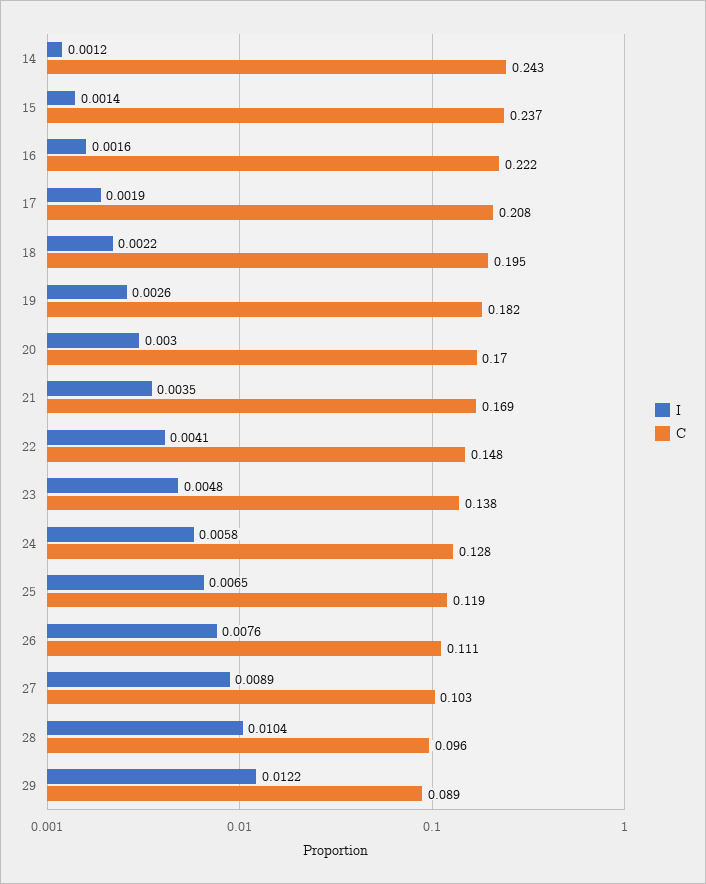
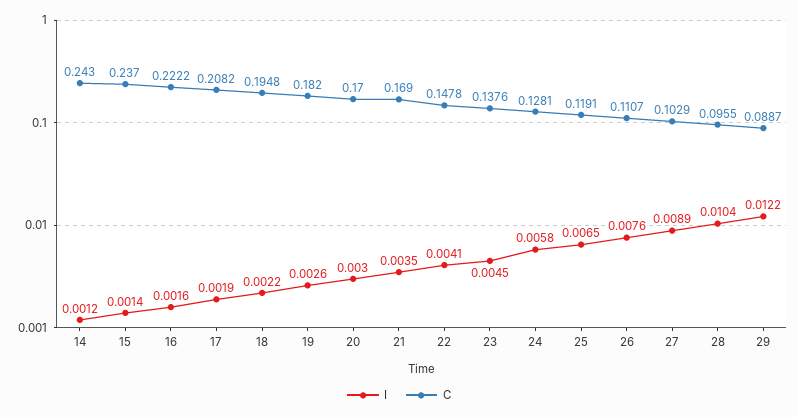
  {
    "I": {
      "14": 0.0012,
      "15": 0.0014,
      "16": 0.0016,
      "17": 0.0019,
      "18": 0.0022,
      "19": 0.0026,
      "20": 0.003,
      "21": 0.0035,
      "22": 0.0041,
-     "23": 0.0048,
+     "23": 0.0045,
      "24": 0.0058,
      "25": 0.0065,
      "26": 0.0076,
      "27": 0.0089,
      "28": 0.0104,
      "29": 0.0122
    },
    "C": {
      "14": 0.243,
      "15": 0.237,
      "16": 0.2222,
      "17": 0.2082,
      "18": 0.1948,
      "19": 0.182,
      "20": 0.17,
      "21": 0.169,
      "22": 0.1478,
      "23": 0.1376,
      "24": 0.1281,
      "25": 0.1191,
      "26": 0.1107,
      "27": 0.1029,
      "28": 0.0955,
      "29": 0.0887
    }
  }

